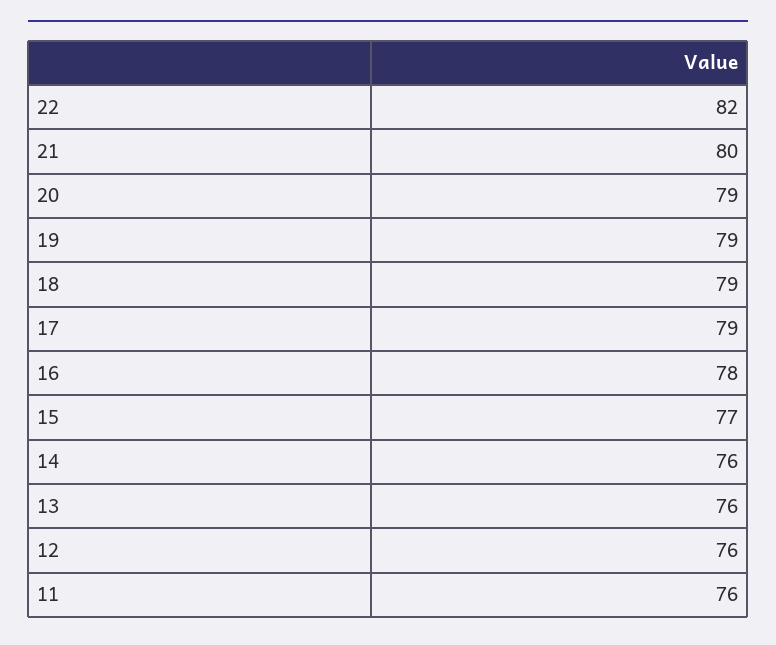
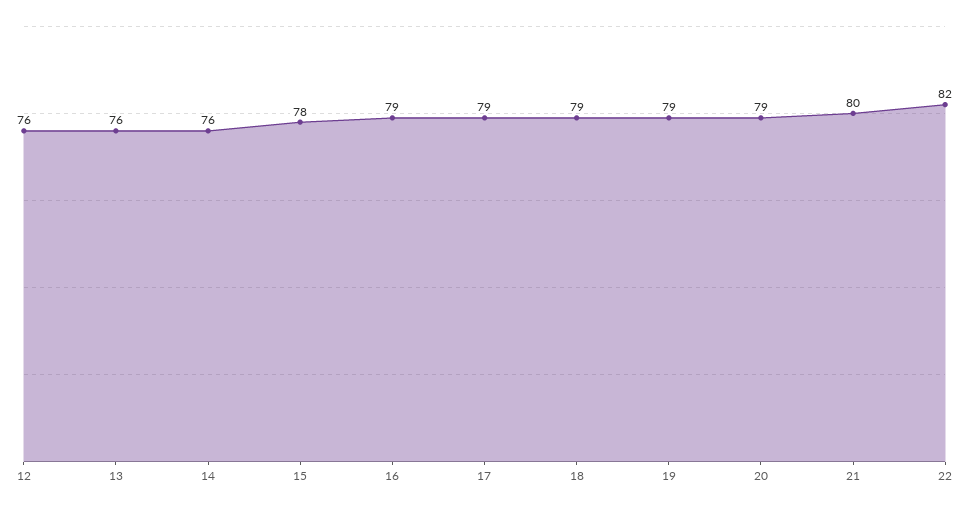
  {
    "22": 82,
    "21": 80,
    "20": 79,
    "19": 79,
    "18": 79,
    "17": 79,
-   "16": 78,
+   "16": 79,
-   "15": 77,
+   "15": 78,
    "14": 76,
    "13": 76,
-   "12": 76,
+   "12": 76
-   "11": 76
  }

